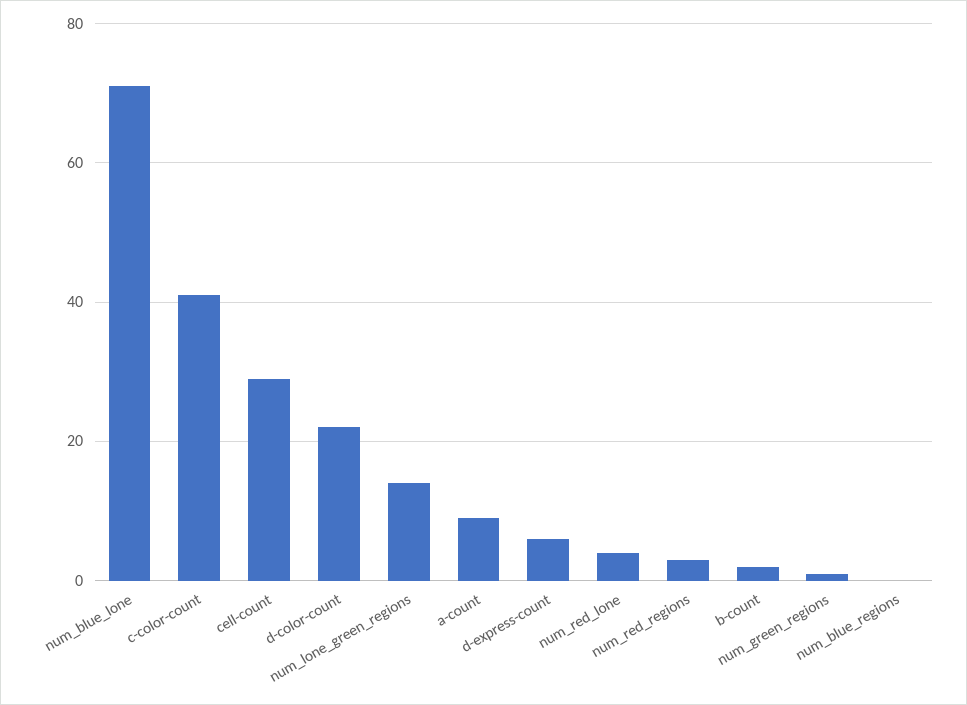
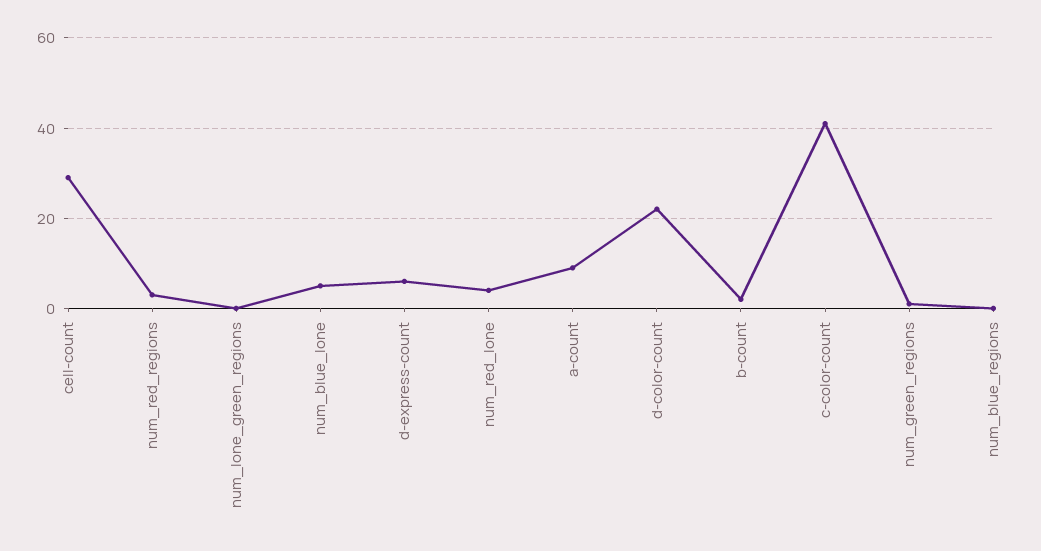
  {
-   "num_blue_lone": 70,
+   "num_blue_lone": 5,
    "c-color-count": 40,
    "cell-count": 30,
    "d-color-count": 20,
-   "num_lone_green_regions": 15,
+   "num_lone_green_regions": 0,
    "a-count": 10,
    "d-express-count": 5,
    "num_red_lone": 5,
    "num_red_regions": 5,
    "b-count": 0,
    "num_green_regions": 0,
    "num_blue_regions": 0
  }

